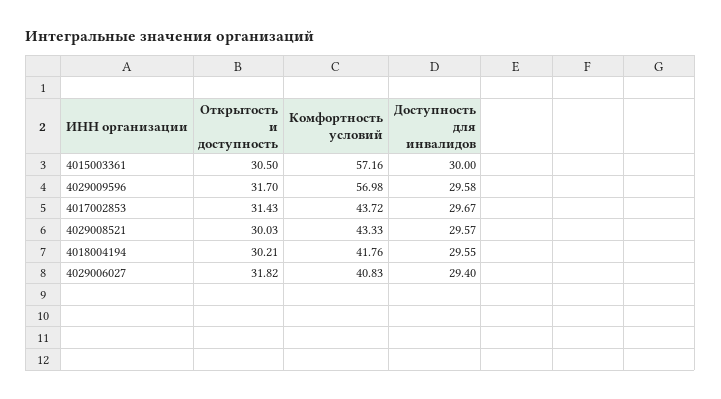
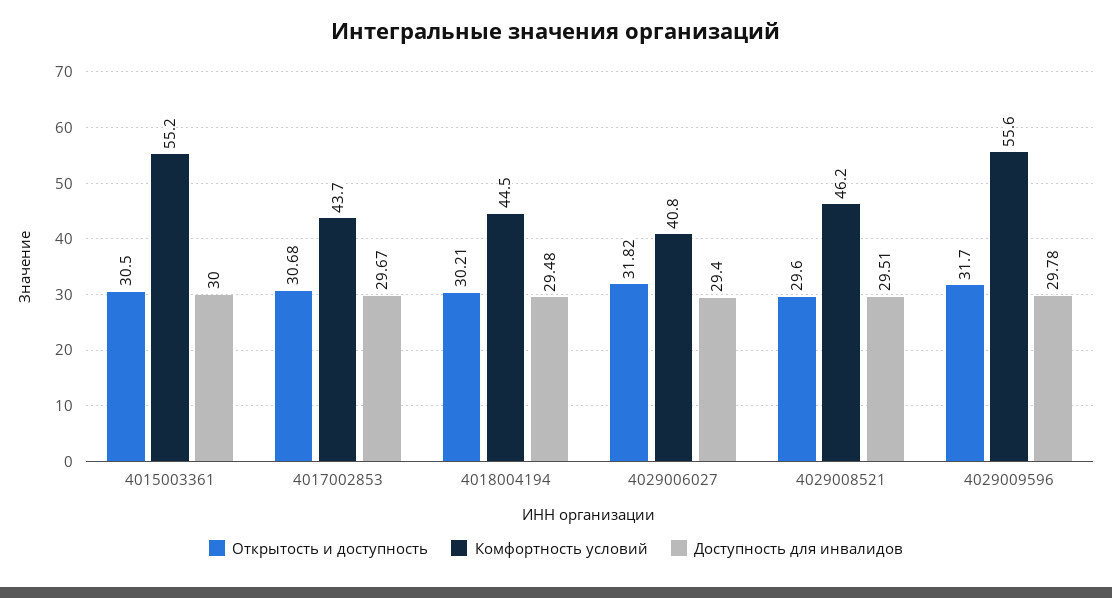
  {
    "Открытость и доступность": {
      "4015003361": 30.5,
      "4029009596": 31.7,
-     "4017002853": 31.43,
+     "4017002853": 30.68,
-     "4029008521": 30.03,
+     "4029008521": 29.6,
      "4018004194": 30.21,
      "4029006027": 31.82
    },
    "Комфортность условий": {
-     "4015003361": 57.16,
+     "4015003361": 55.2,
-     "4029009596": 56.98,
+     "4029009596": 55.6,
      "4017002853": 43.72,
-     "4029008521": 43.33,
+     "4029008521": 46.2,
-     "4018004194": 41.76,
+     "4018004194": 44.5,
      "4029006027": 40.83
    },
    "Доступность для инвалидов": {
      "4015003361": 30,
-     "4029009596": 29.58,
+     "4029009596": 29.78,
      "4017002853": 29.67,
-     "4029008521": 29.57,
+     "4029008521": 29.51,
-     "4018004194": 29.55,
+     "4018004194": 29.48,
      "4029006027": 29.4
    }
  }

